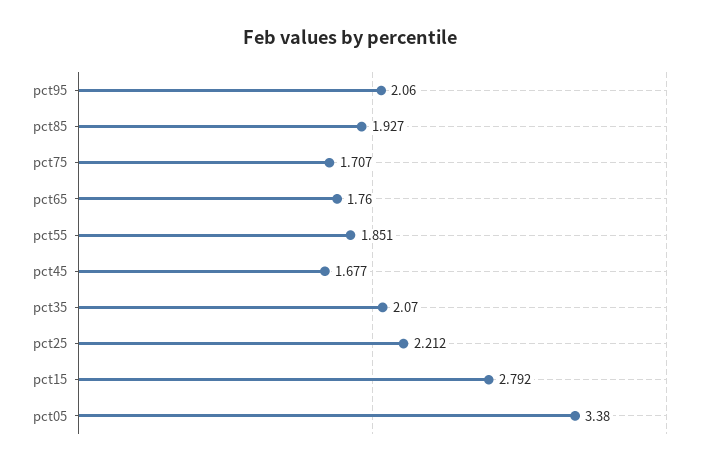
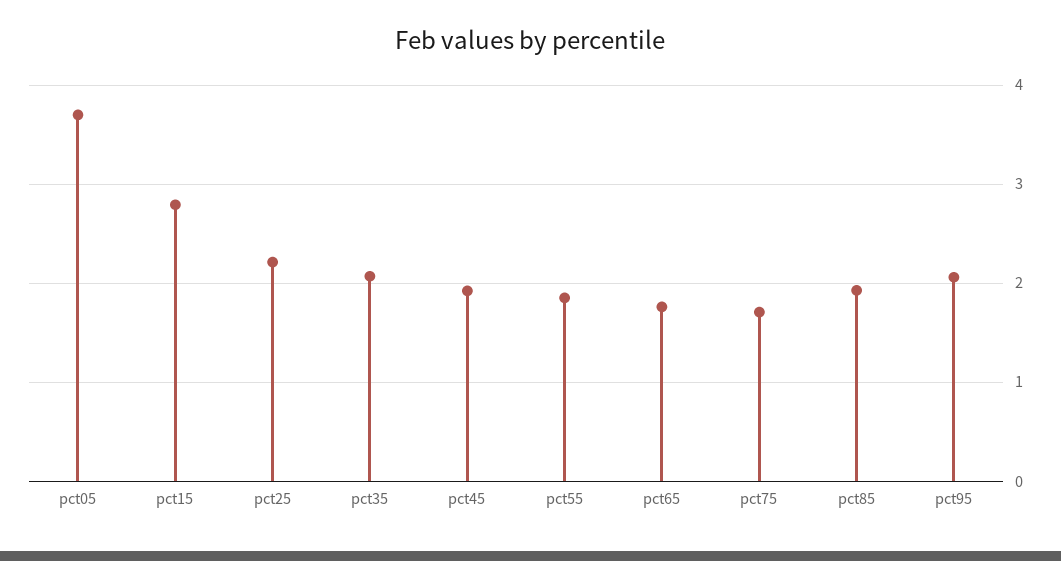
  {
    "pct95": 2.06,
    "pct85": 1.927,
    "pct75": 1.707,
    "pct65": 1.76,
    "pct55": 1.851,
-   "pct45": 1.677,
+   "pct45": 1.9,
    "pct35": 2.07,
    "pct25": 2.212,
    "pct15": 2.792,
-   "pct05": 3.38
+   "pct05": 3.7
  }

